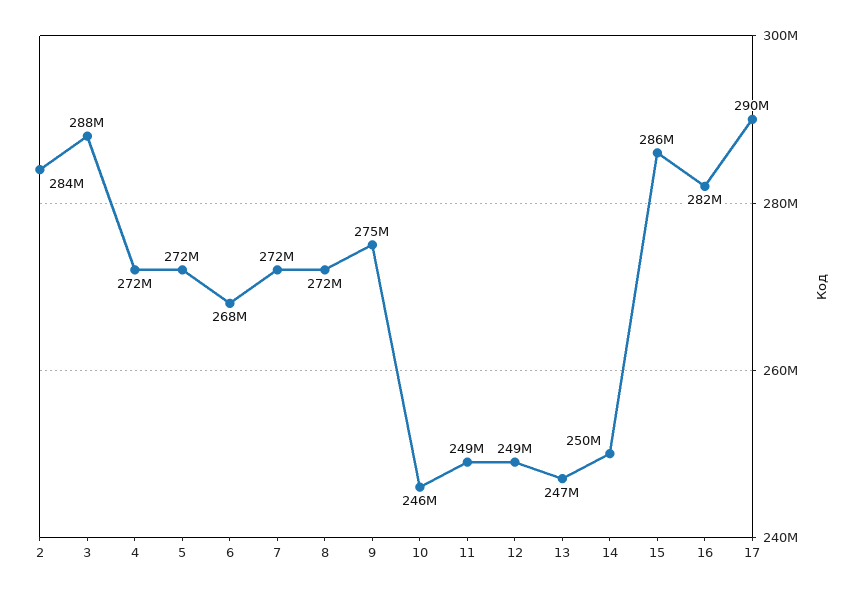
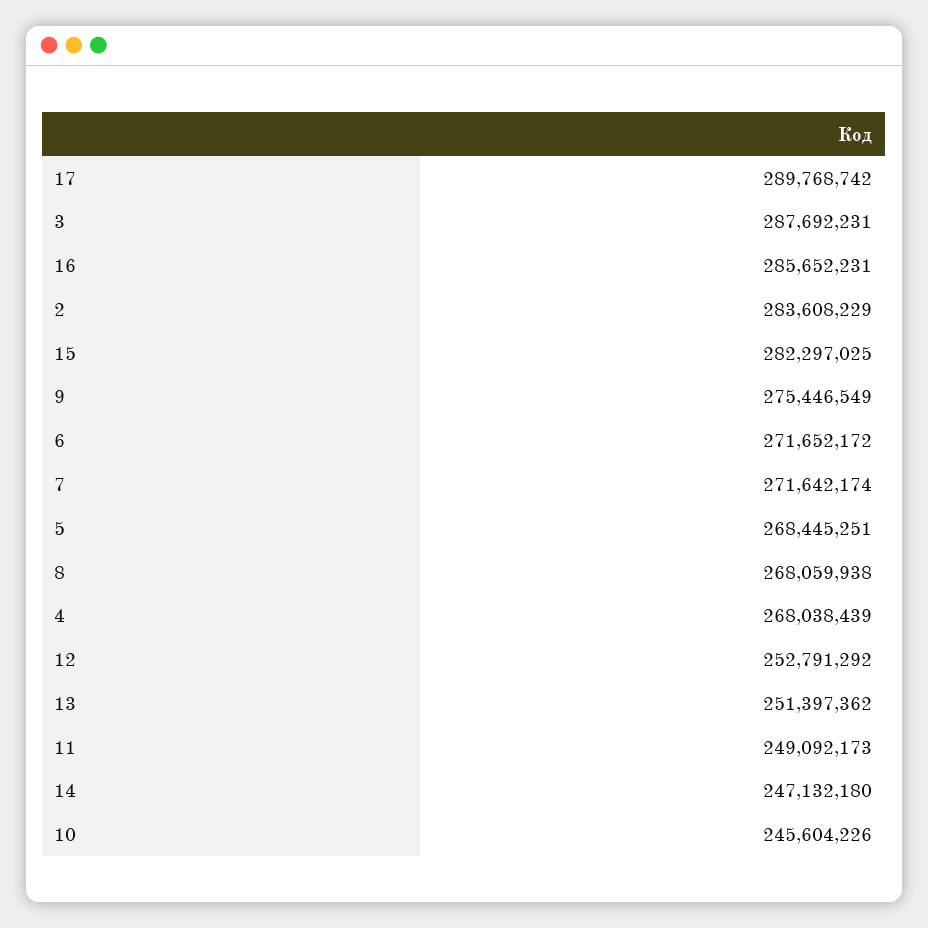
  {
    "2": 283608229,
    "3": 287692231,
-   "4": 272000000,
+   "4": 268038439,
-   "5": 272000000,
+   "5": 268445251,
-   "6": 268000000,
+   "6": 271652172,
    "7": 271642174,
-   "8": 272000000,
+   "8": 268059938,
    "9": 275446549,
    "10": 245604226,
    "11": 249092173,
-   "12": 249000000,
+   "12": 252791292,
-   "13": 247000000,
+   "13": 251397362,
-   "14": 250000000,
+   "14": 247132180,
-   "15": 286000000,
+   "15": 282297025,
-   "16": 282000000,
+   "16": 285652231,
    "17": 289768742
  }

